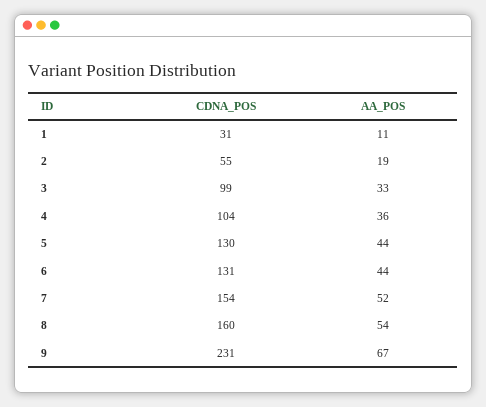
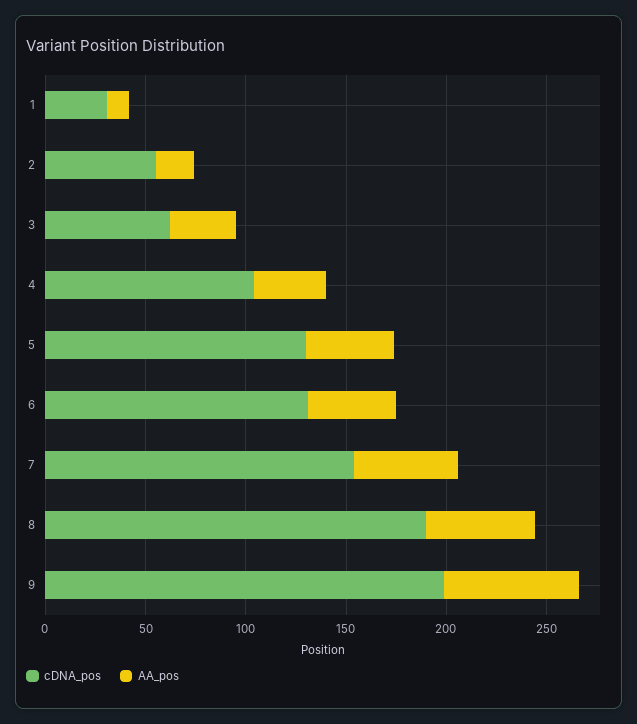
  {
    "CDNA_POS": {
      "1": 31,
      "2": 55,
-     "3": 99,
+     "3": 60,
      "4": 104,
      "5": 130,
      "6": 131,
      "7": 154,
-     "8": 160,
+     "8": 190,
-     "9": 231
+     "9": 200
    },
    "AA_POS": {
      "1": 11,
      "2": 19,
      "3": 33,
      "4": 36,
      "5": 44,
      "6": 44,
      "7": 52,
      "8": 54,
      "9": 67
    }
  }

